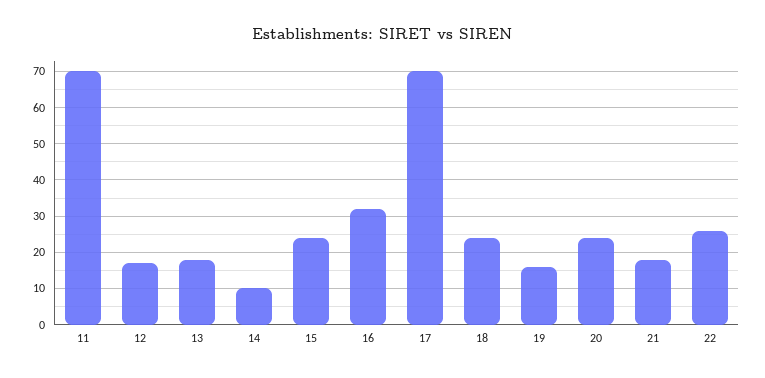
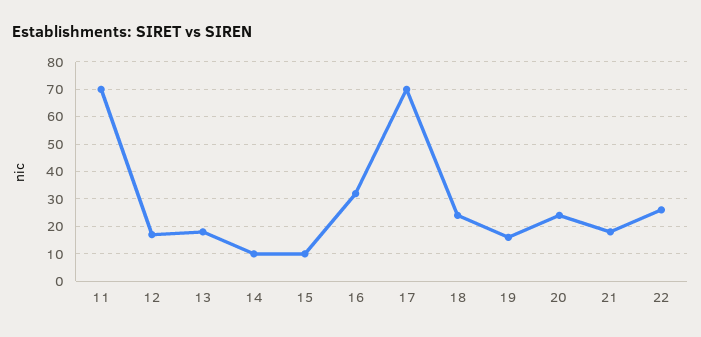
  {
    "11": 70,
    "12": 15,
    "13": 20,
    "14": 10,
-   "15": 25,
+   "15": 10,
    "16": 30,
    "17": 70,
    "18": 25,
    "19": 15,
    "20": 25,
    "21": 20,
    "22": 25
  }

